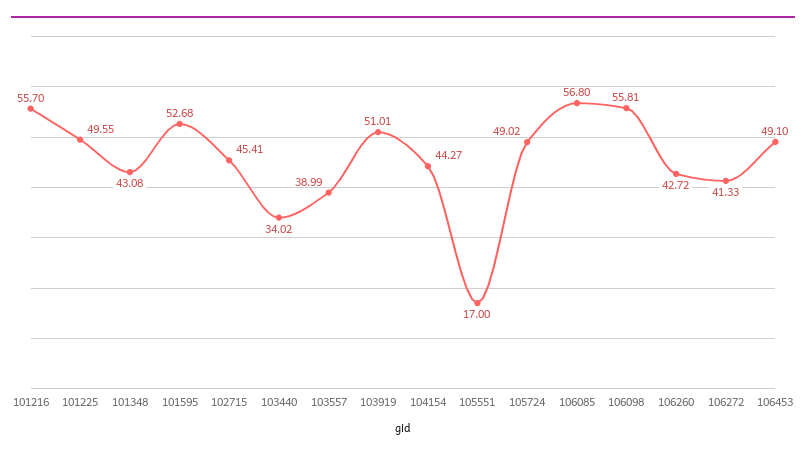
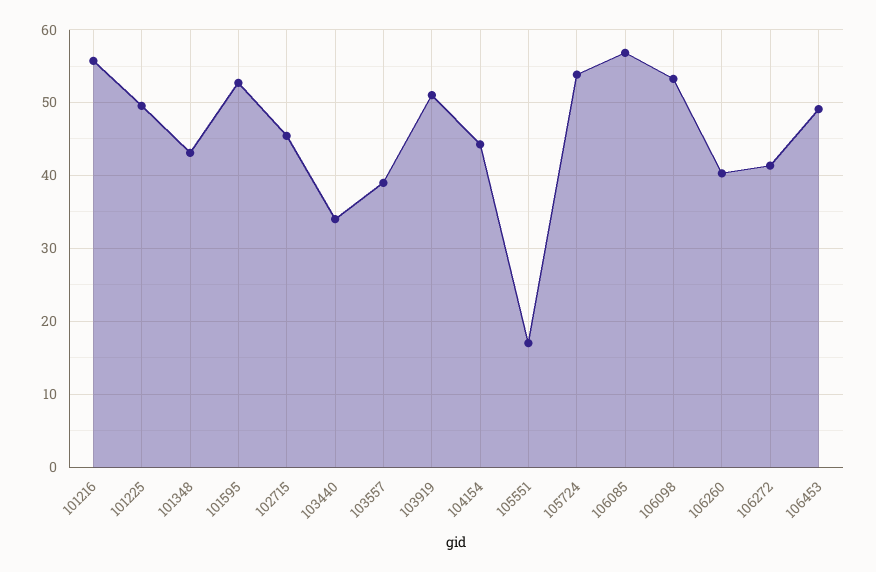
  {
    "101216": 55.7,
    "101225": 49.55,
    "101348": 43.08,
    "101595": 52.68,
    "102715": 45.41,
    "103440": 34.02,
    "103557": 38.99,
    "103919": 51.01,
    "104154": 44.27,
    "105551": 17,
-   "105724": 49.02,
+   "105724": 54,
    "106085": 56.8,
-   "106098": 55.81,
+   "106098": 53,
-   "106260": 42.72,
+   "106260": 40,
    "106272": 41.33,
    "106453": 49.1
  }

